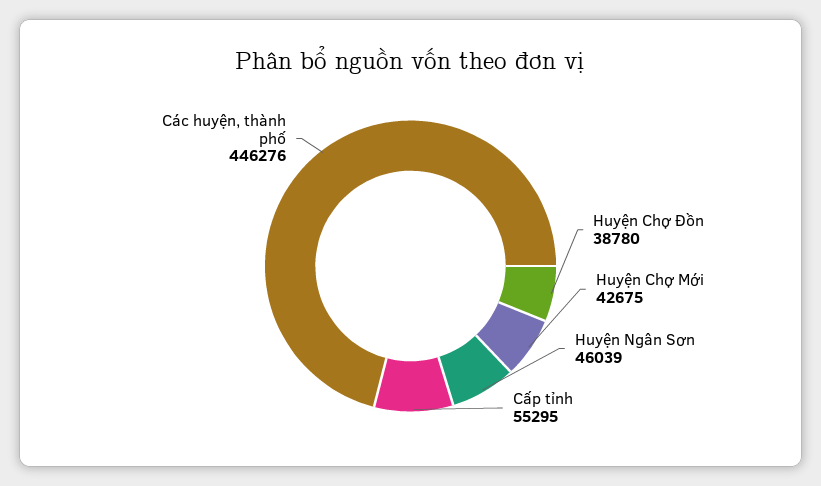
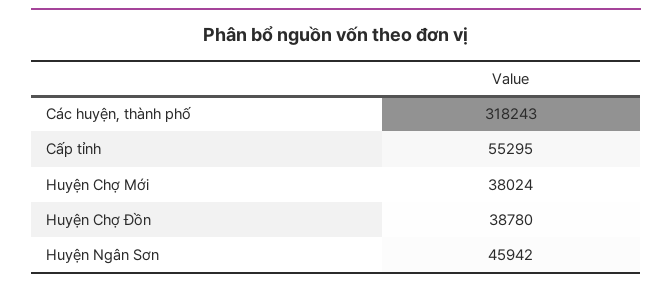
  {
    "Huyện Chợ Đồn": 38780,
-   "Huyện Chợ Mới": 42675,
+   "Huyện Chợ Mới": 38024,
-   "Huyện Ngân Sơn": 46039,
+   "Huyện Ngân Sơn": 45942,
    "Cấp tỉnh": 55295,
-   "Các huyện, thành phố": 446276
+   "Các huyện, thành phố": 318243
  }

